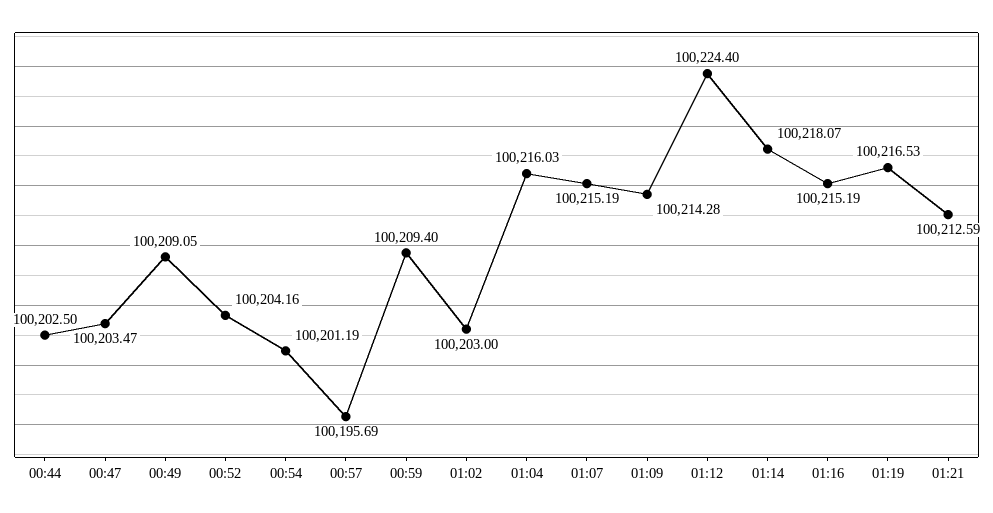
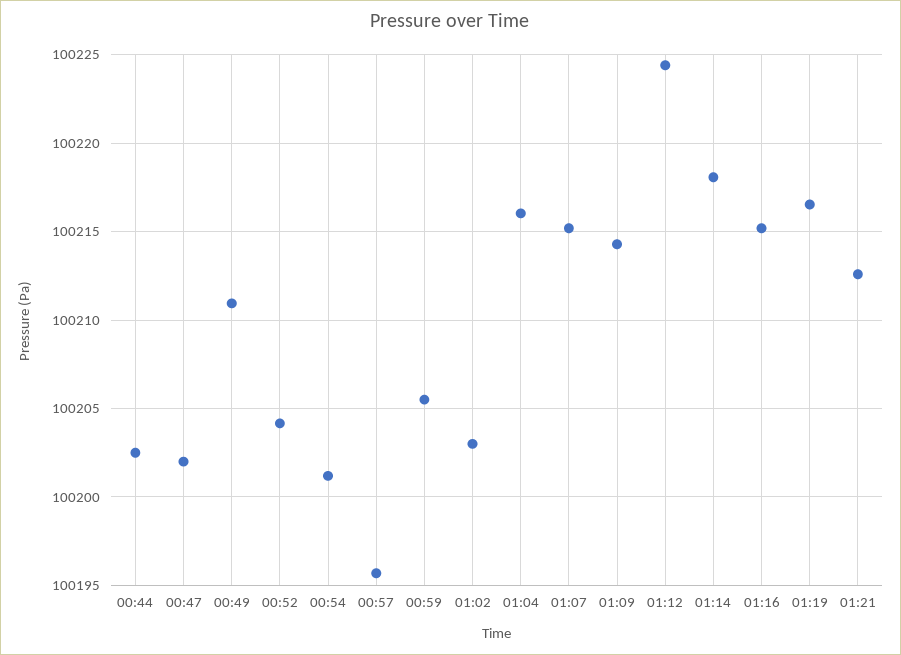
  {
    "00:44": 100202.5,
-   "00:47": 100203.47,
+   "00:47": 100202,
-   "00:49": 100209.05,
+   "00:49": 100211,
    "00:52": 100204.16,
    "00:54": 100201.19,
    "00:57": 100195.69,
-   "00:59": 100209.4,
+   "00:59": 100205.5,
    "01:02": 100203,
    "01:04": 100216.03,
    "01:07": 100215.19,
    "01:09": 100214.28,
    "01:12": 100224.4,
    "01:14": 100218.07,
    "01:16": 100215.19,
    "01:19": 100216.53,
    "01:21": 100212.59
  }

